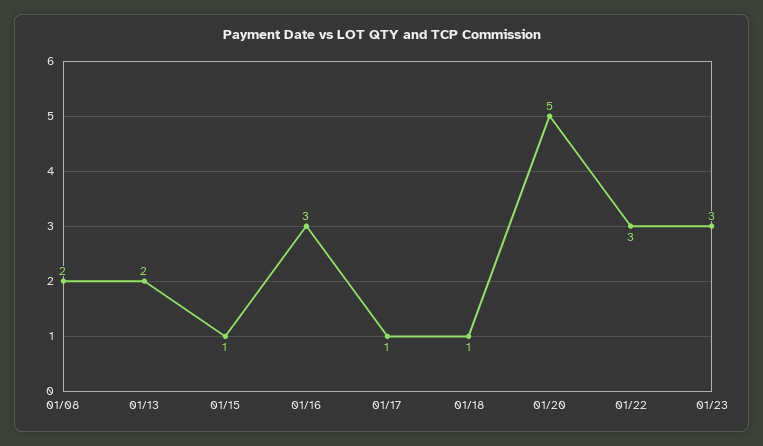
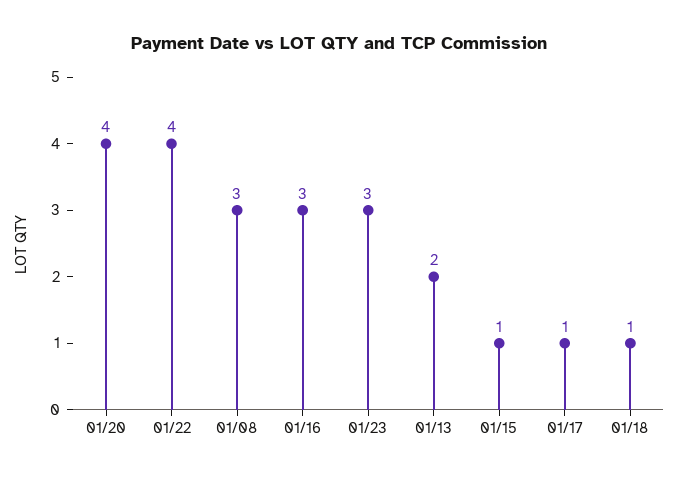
  {
-   "01/08": 2,
+   "01/08": 3,
    "01/13": 2,
    "01/15": 1,
    "01/16": 3,
    "01/17": 1,
    "01/18": 1,
-   "01/20": 5,
+   "01/20": 4,
-   "01/22": 3,
+   "01/22": 4,
    "01/23": 3
  }

